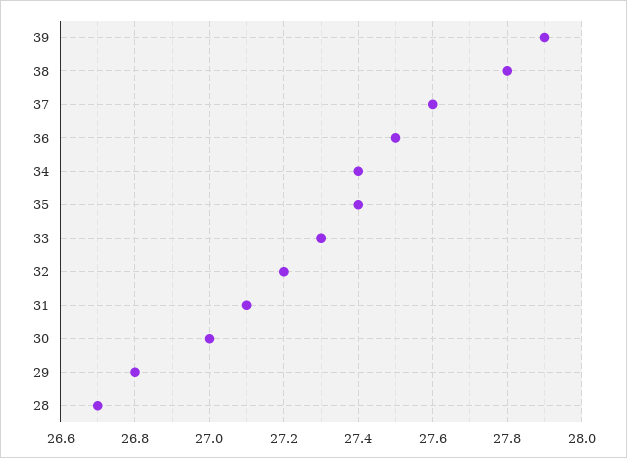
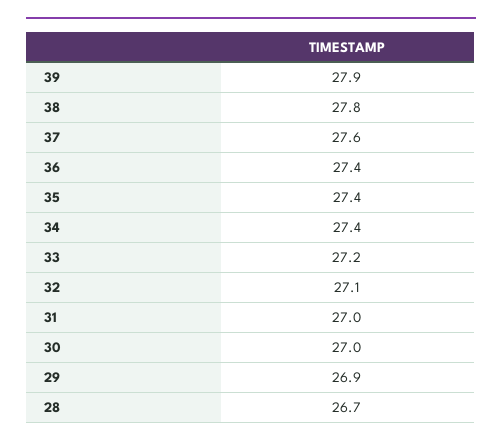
  {
    "39": 27.9,
    "38": 27.8,
    "37": 27.6,
-   "36": 27.5,
+   "36": 27.4,
    "34": 27.4,
    "35": 27.4,
-   "33": 27.3,
+   "33": 27.2,
-   "32": 27.2,
+   "32": 27.1,
-   "31": 27.1,
+   "31": 27,
    "30": 27,
-   "29": 26.8,
+   "29": 26.9,
    "28": 26.7
  }

